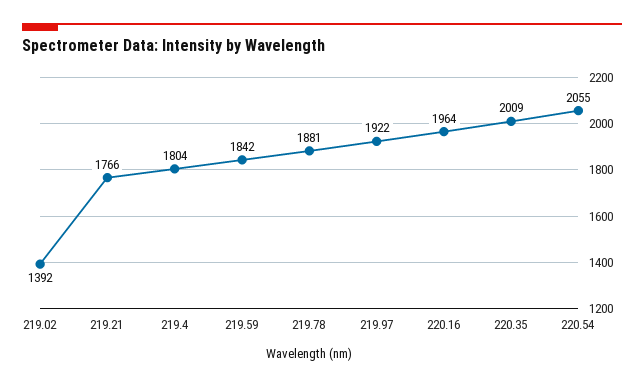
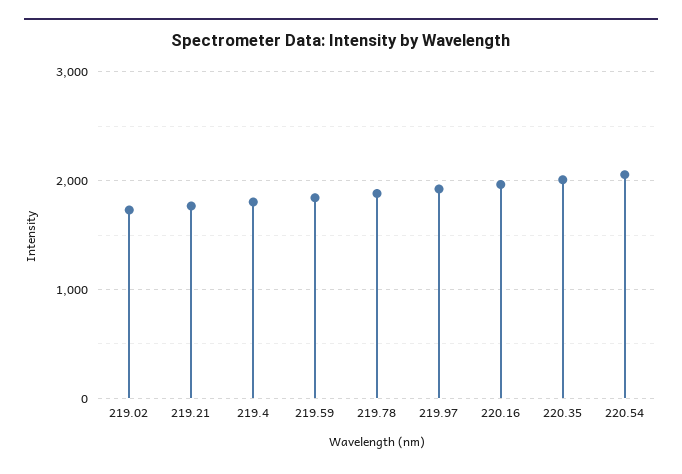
  {
-   "219.02": 1392,
+   "219.02": 1700,
    "219.21": 1766,
    "219.4": 1804,
    "219.59": 1842,
    "219.78": 1881,
    "219.97": 1922,
    "220.16": 1964,
    "220.35": 2009,
    "220.54": 2055
  }

